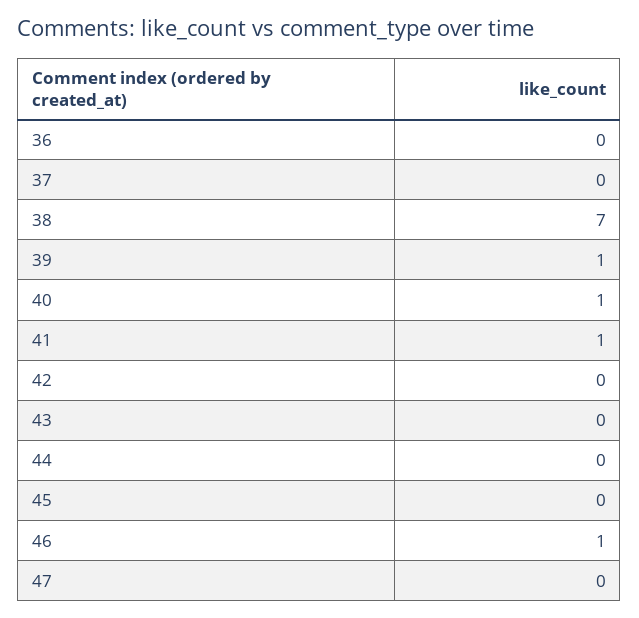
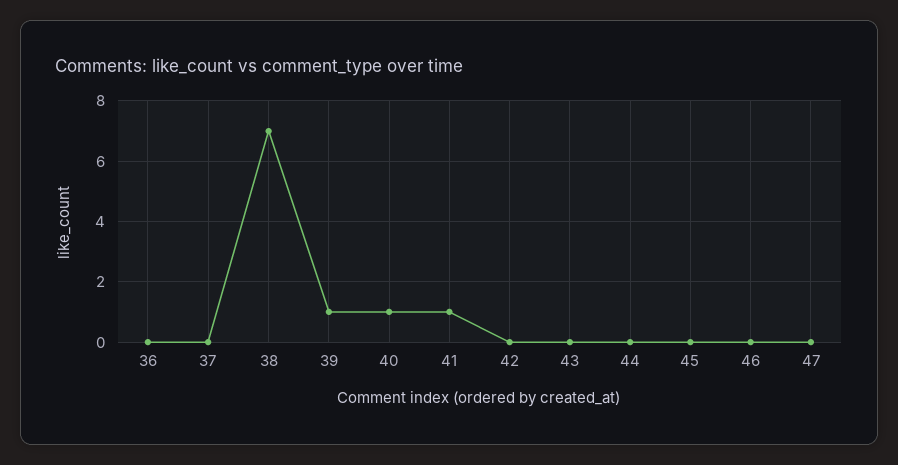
  {
    "36": 0,
    "37": 0,
    "38": 7,
    "39": 1,
    "40": 1,
    "41": 1,
    "42": 0,
    "43": 0,
    "44": 0,
    "45": 0,
-   "46": 1,
+   "46": 0,
    "47": 0
  }

